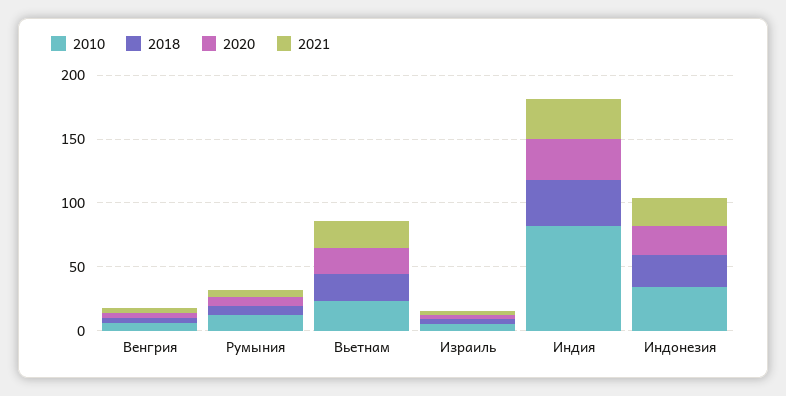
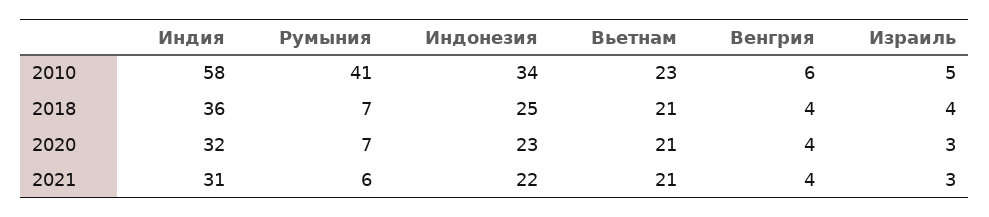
  {
    "2010": {
      "Венгрия": 6,
-     "Румыния": 10,
+     "Румыния": 41,
      "Вьетнам": 23,
      "Израиль": 5,
-     "Индия": 80,
+     "Индия": 58,
      "Индонезия": 34
    },
    "2018": {
      "Венгрия": 4,
      "Румыния": 7,
      "Вьетнам": 21,
      "Израиль": 4,
      "Индия": 36,
      "Индонезия": 25
    },
    "2020": {
      "Венгрия": 4,
      "Румыния": 7,
      "Вьетнам": 21,
      "Израиль": 3,
      "Индия": 32,
      "Индонезия": 23
    },
    "2021": {
      "Венгрия": 4,
      "Румыния": 6,
      "Вьетнам": 21,
      "Израиль": 3,
      "Индия": 31,
      "Индонезия": 22
    }
  }

